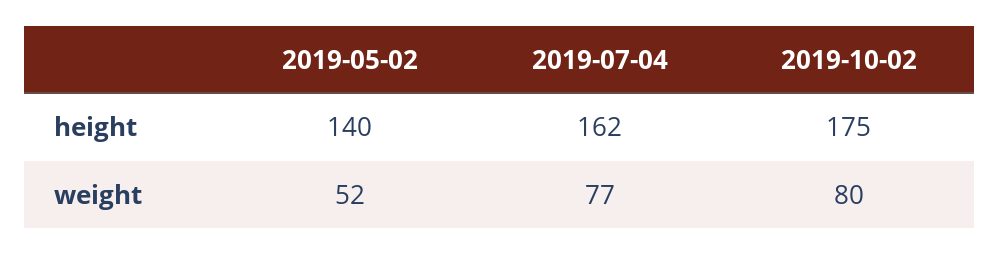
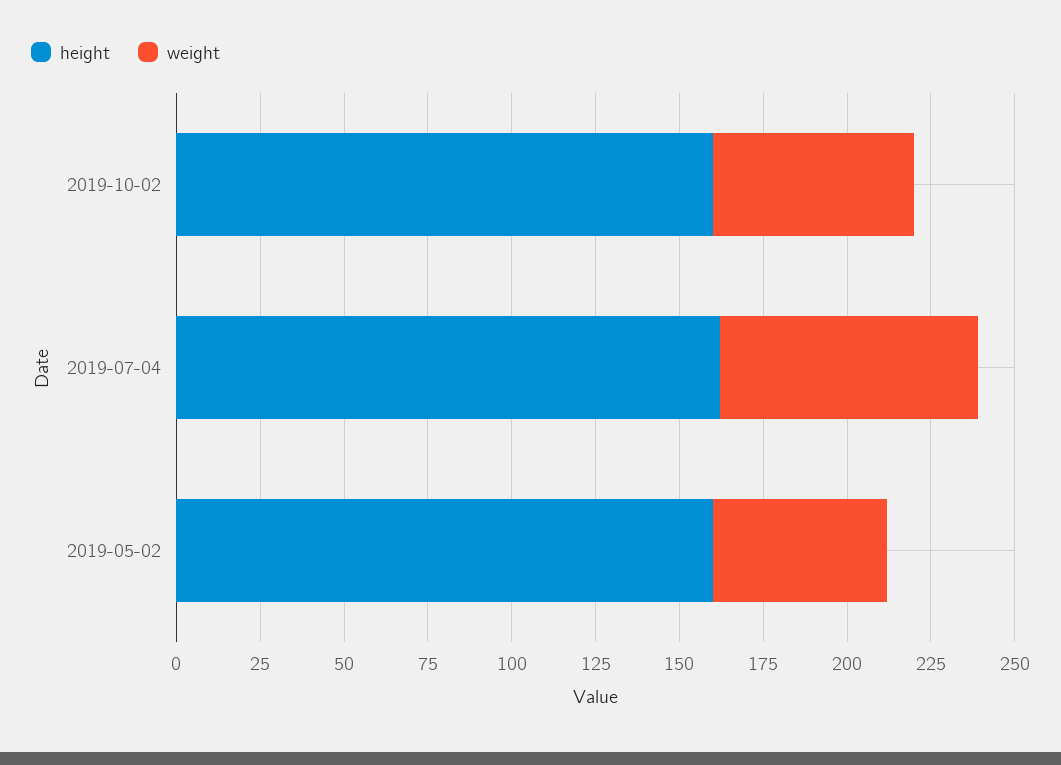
  {
    "height": {
-     "2019-05-02": 140,
+     "2019-05-02": 160,
      "2019-07-04": 162,
-     "2019-10-02": 175
+     "2019-10-02": 160
    },
    "weight": {
      "2019-05-02": 52,
      "2019-07-04": 77,
-     "2019-10-02": 80
+     "2019-10-02": 60
    }
  }

